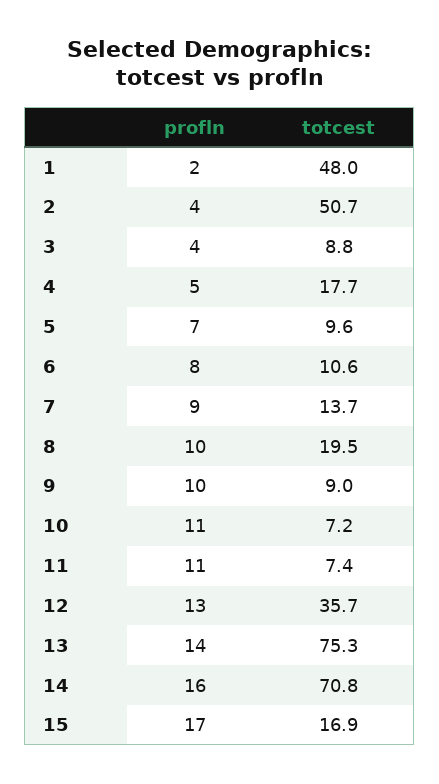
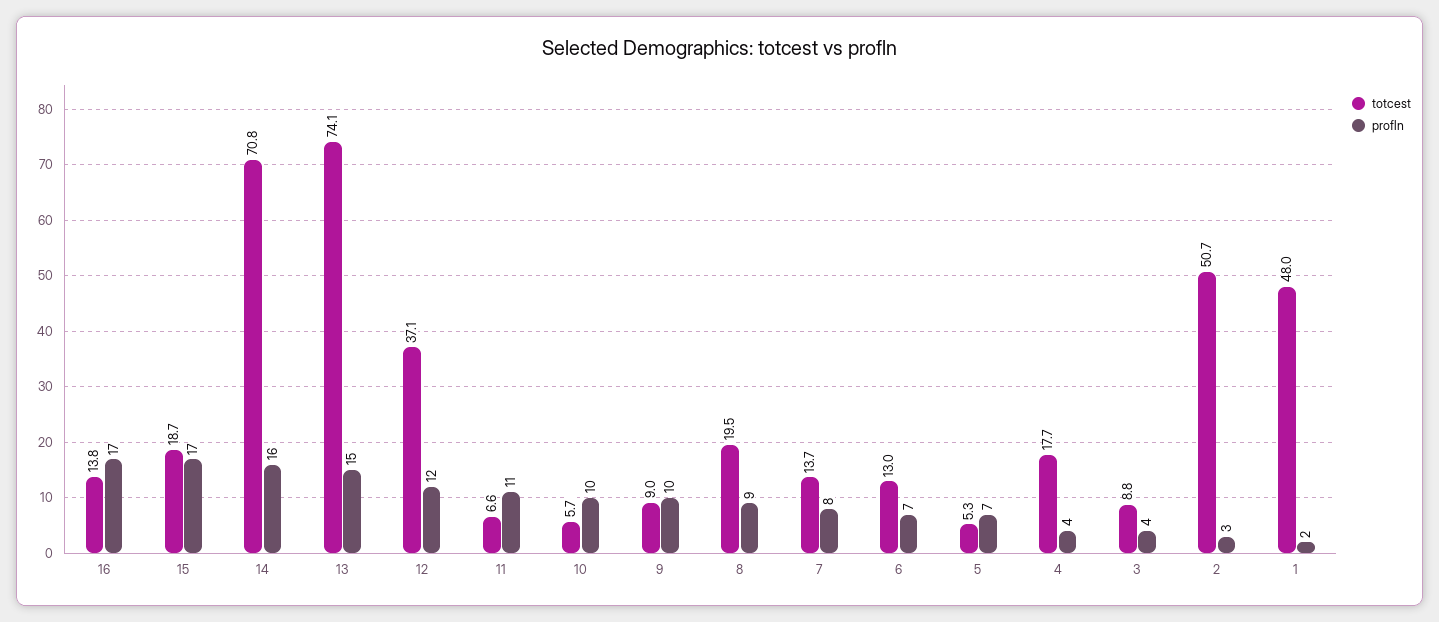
  {
    "profln": {
      "1": 2,
-     "2": 4,
+     "2": 3,
      "3": 4,
-     "4": 5,
+     "4": 4,
      "5": 7,
-     "6": 8,
+     "6": 7,
-     "7": 9,
+     "7": 8,
-     "8": 10,
+     "8": 9,
      "9": 10,
-     "10": 11,
+     "10": 10,
      "11": 11,
-     "12": 13,
+     "12": 12,
-     "13": 14,
+     "13": 15,
      "14": 16,
-     "15": 17
+     "15": 17,
+     "16": 17
    },
    "totcest": {
      "1": 48,
      "2": 50.7,
      "3": 8.8,
      "4": 17.7,
-     "5": 9.6,
+     "5": 5.3,
-     "6": 10.6,
+     "6": 13,
      "7": 13.7,
      "8": 19.5,
      "9": 9,
-     "10": 7.2,
+     "10": 5.7,
-     "11": 7.4,
+     "11": 6.6,
-     "12": 35.7,
+     "12": 37.1,
-     "13": 75.3,
+     "13": 74.1,
      "14": 70.8,
-     "15": 16.9
+     "15": 18.7,
+     "16": 13.8
    }
  }

